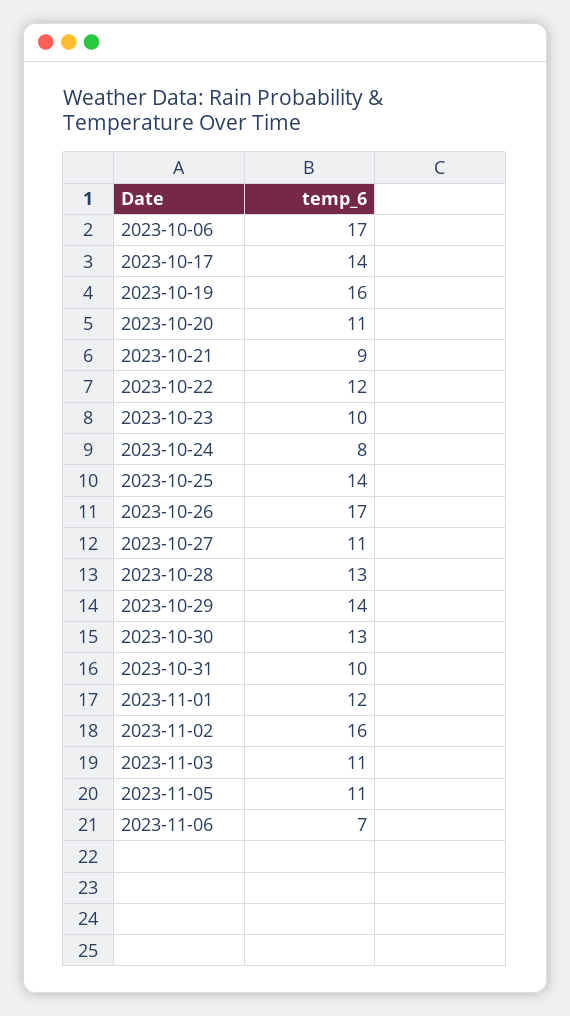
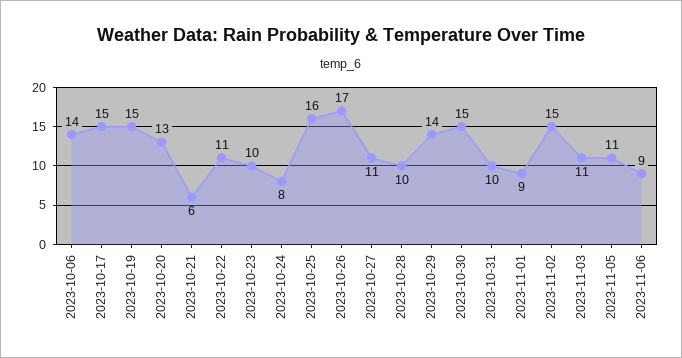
  {
-   "2023-10-06": 17,
+   "2023-10-06": 14,
-   "2023-10-17": 14,
+   "2023-10-17": 15,
-   "2023-10-19": 16,
+   "2023-10-19": 15,
-   "2023-10-20": 11,
+   "2023-10-20": 13,
-   "2023-10-21": 9,
+   "2023-10-21": 6,
-   "2023-10-22": 12,
+   "2023-10-22": 11,
    "2023-10-23": 10,
    "2023-10-24": 8,
-   "2023-10-25": 14,
+   "2023-10-25": 16,
    "2023-10-26": 17,
    "2023-10-27": 11,
-   "2023-10-28": 13,
+   "2023-10-28": 10,
    "2023-10-29": 14,
-   "2023-10-30": 13,
+   "2023-10-30": 15,
    "2023-10-31": 10,
-   "2023-11-01": 12,
+   "2023-11-01": 9,
-   "2023-11-02": 16,
+   "2023-11-02": 15,
    "2023-11-03": 11,
    "2023-11-05": 11,
-   "2023-11-06": 7
+   "2023-11-06": 9
  }

